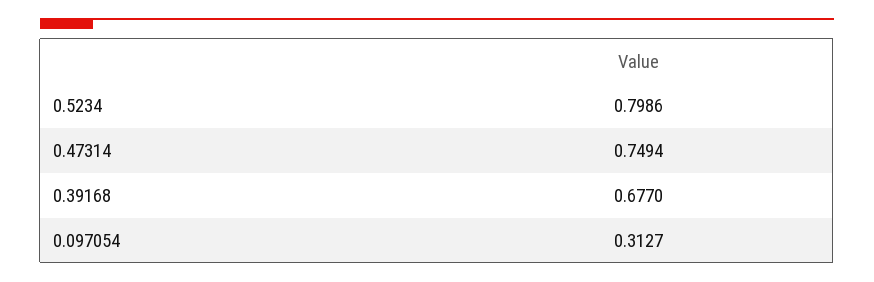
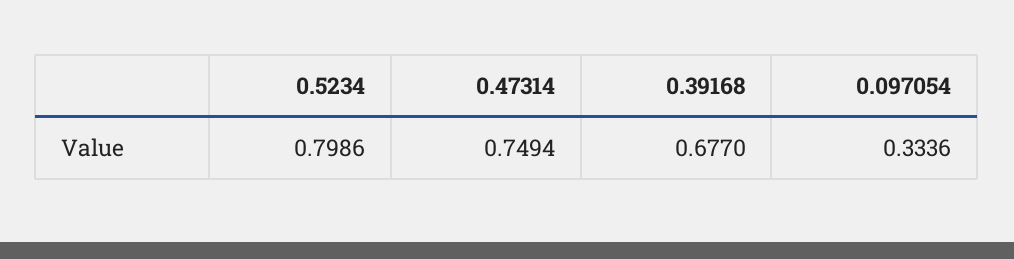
  {
    "0.5234": 0.7986,
    "0.47314": 0.7494,
    "0.39168": 0.677,
-   "0.097054": 0.3127
+   "0.097054": 0.3336
  }

